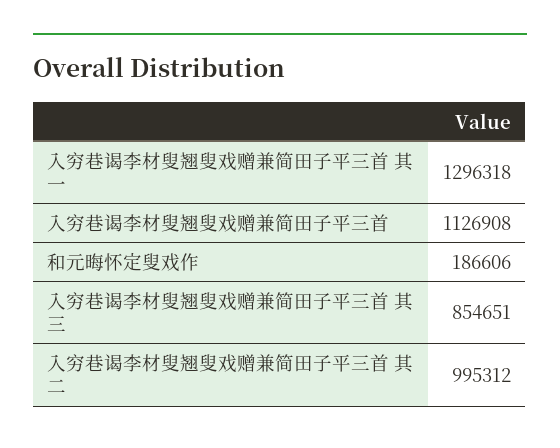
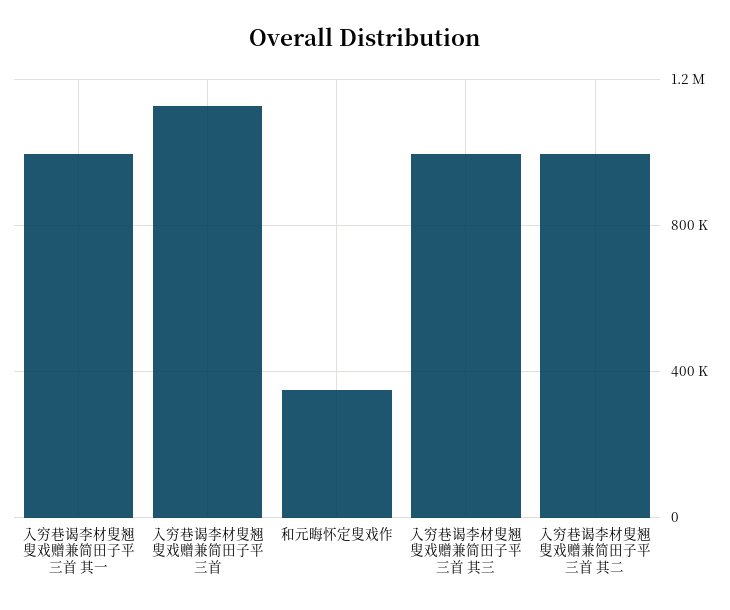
  {
-   "入穷巷谒李材叟翘叟戏赠兼简田子平三首 其一": 1296318,
+   "入穷巷谒李材叟翘叟戏赠兼简田子平三首 其一": 1000000,
    "入穷巷谒李材叟翘叟戏赠兼简田子平三首": 1126908,
-   "和元晦怀定叟戏作": 186606,
+   "和元晦怀定叟戏作": 350000,
-   "入穷巷谒李材叟翘叟戏赠兼简田子平三首 其三": 854651,
+   "入穷巷谒李材叟翘叟戏赠兼简田子平三首 其三": 1000000,
    "入穷巷谒李材叟翘叟戏赠兼简田子平三首 其二": 995312
  }

